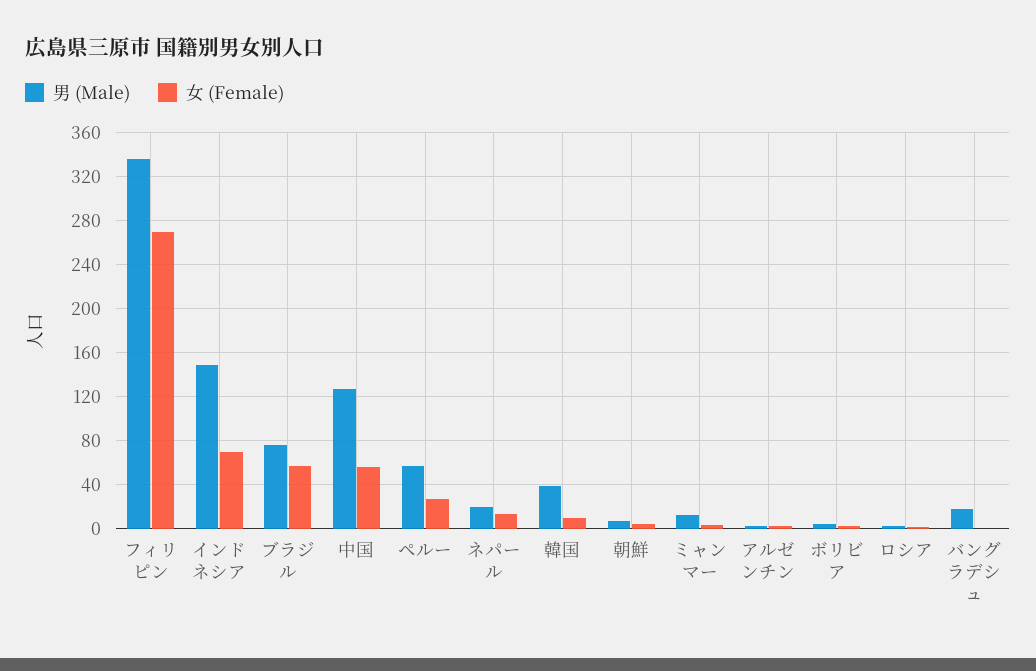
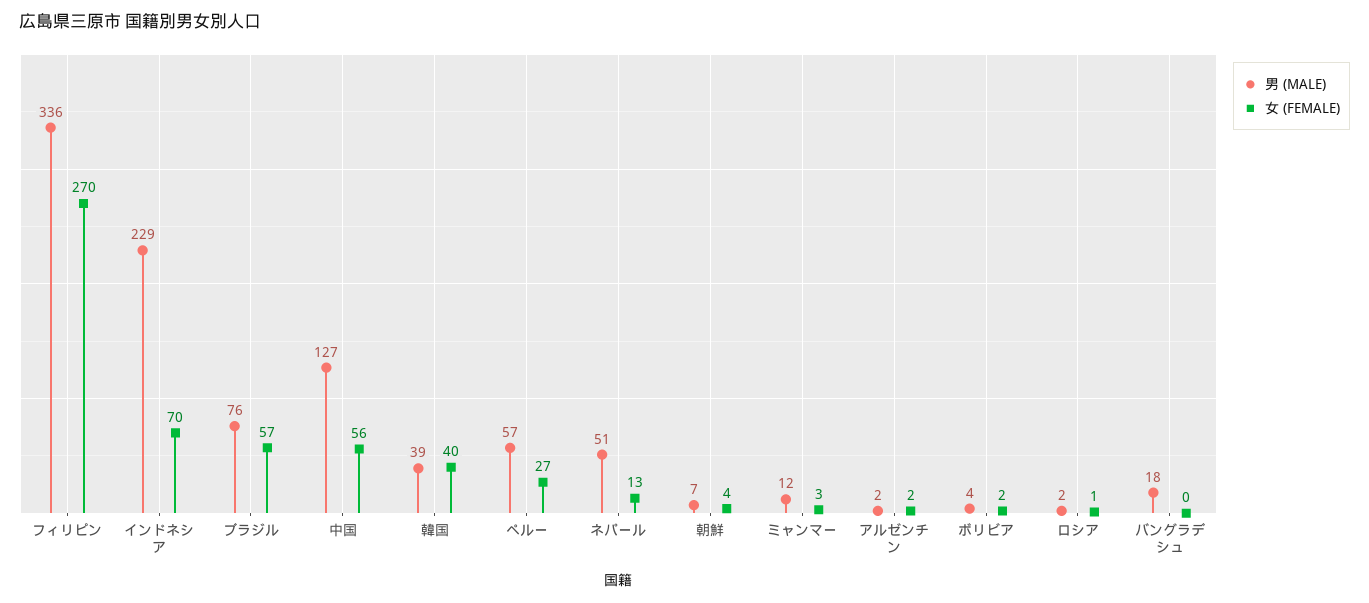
  {
    "男 (Male)": {
      "フィリピン": 336,
-     "インドネシア": 150,
+     "インドネシア": 229,
      "ブラジル": 76,
      "中国": 127,
      "ペルー": 57,
-     "ネパール": 20,
+     "ネパール": 51,
      "韓国": 39,
      "朝鮮": 7,
      "ミャンマー": 12,
      "アルゼンチン": 2,
      "ボリビア": 4,
      "ロシア": 2,
      "バングラデシュ": 18
    },
    "女 (Female)": {
      "フィリピン": 270,
      "インドネシア": 70,
      "ブラジル": 57,
      "中国": 56,
      "ペルー": 27,
      "ネパール": 13,
-     "韓国": 10,
+     "韓国": 40,
      "朝鮮": 4,
      "ミャンマー": 3,
      "アルゼンチン": 2,
      "ボリビア": 2,
      "ロシア": 1,
      "バングラデシュ": 0
    }
  }

